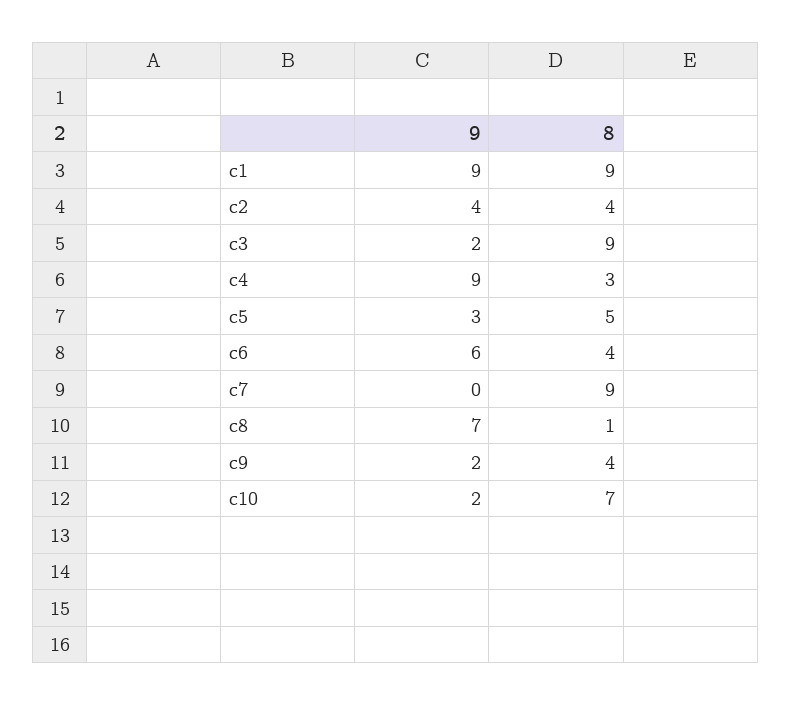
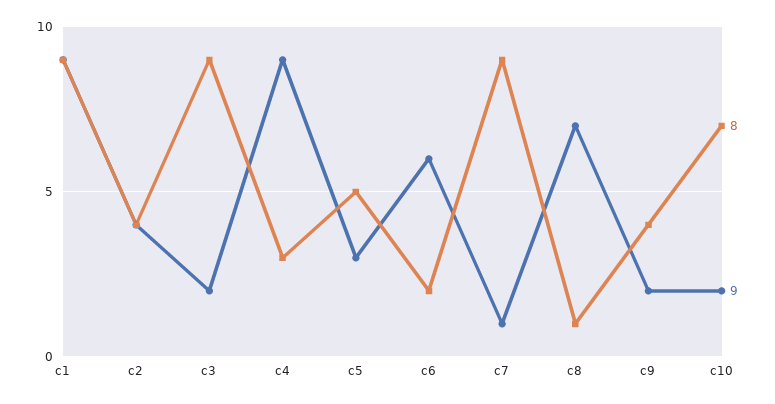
  {
    "9": {
      "c1": 9,
      "c2": 4,
      "c3": 2,
      "c4": 9,
      "c5": 3,
      "c6": 6,
-     "c7": 0,
+     "c7": 1,
      "c8": 7,
      "c9": 2,
      "c10": 2
    },
    "8": {
      "c1": 9,
      "c2": 4,
      "c3": 9,
      "c4": 3,
      "c5": 5,
-     "c6": 4,
+     "c6": 2,
      "c7": 9,
      "c8": 1,
      "c9": 4,
      "c10": 7
    }
  }

